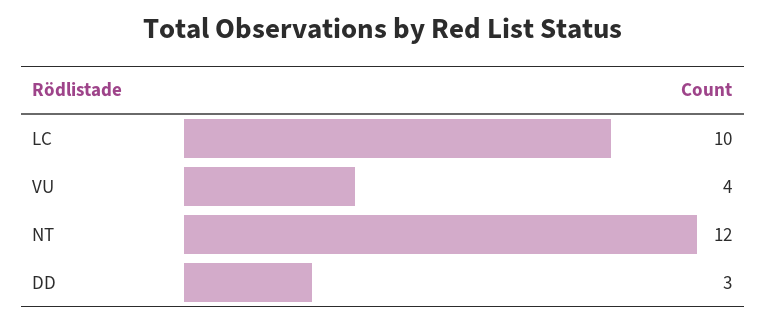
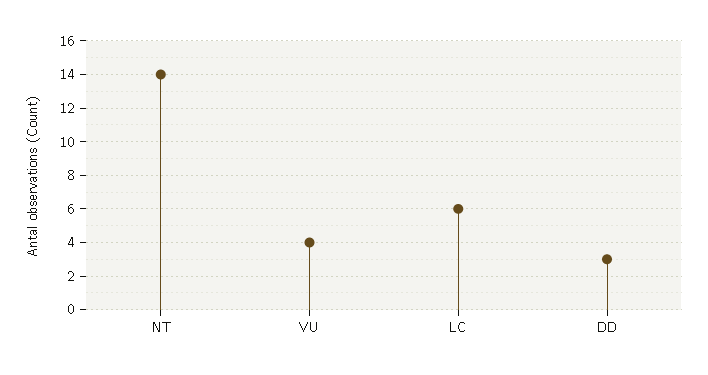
  {
-   "LC": 10,
+   "LC": 6,
    "VU": 4,
-   "NT": 12,
+   "NT": 14,
    "DD": 3
  }

